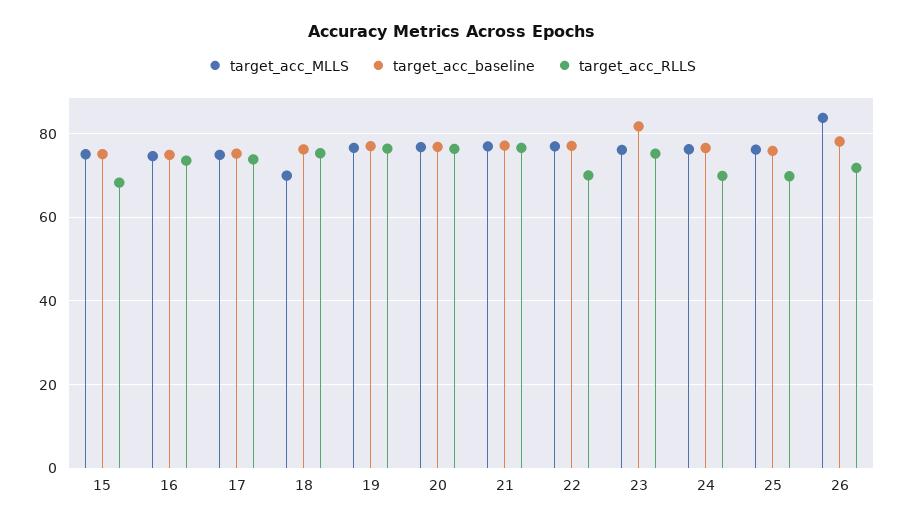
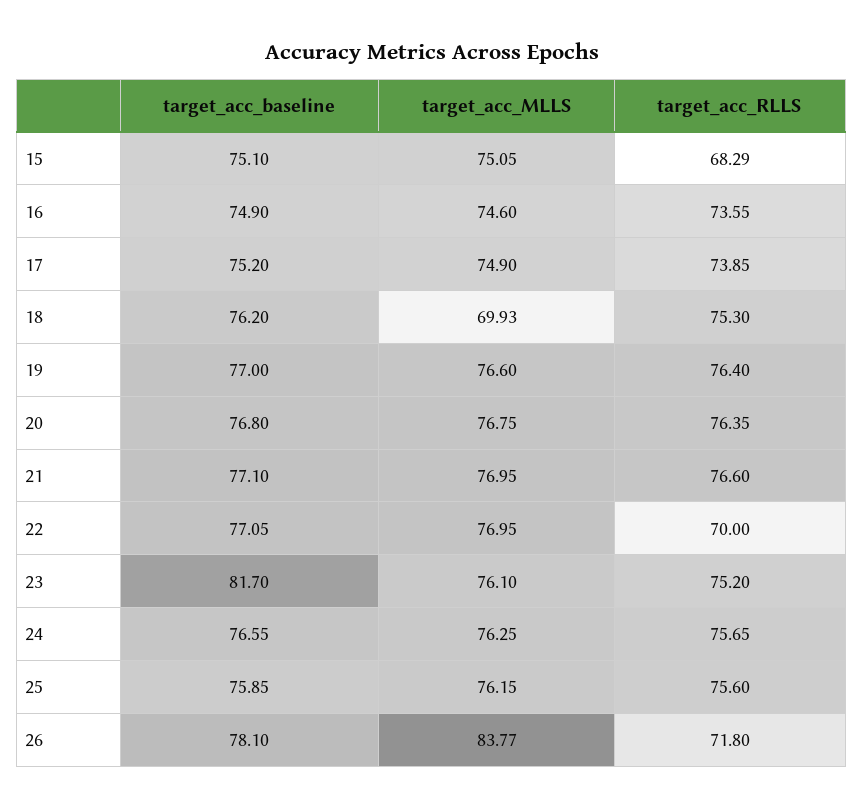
  {
    "target_acc_MLLS": {
      "15": 75.05,
      "16": 74.6,
      "17": 74.9,
      "18": 69.93,
      "19": 76.6,
      "20": 76.75,
      "21": 76.95,
      "22": 76.95,
      "23": 76.1,
      "24": 76.25,
      "25": 76.15,
      "26": 83.77
    },
    "target_acc_baseline": {
      "15": 75.1,
      "16": 74.9,
      "17": 75.2,
      "18": 76.2,
      "19": 77,
      "20": 76.8,
      "21": 77.1,
      "22": 77.05,
      "23": 81.7,
      "24": 76.55,
      "25": 75.85,
      "26": 78.1
    },
    "target_acc_RLLS": {
      "15": 68.29,
      "16": 73.55,
      "17": 73.85,
      "18": 75.3,
      "19": 76.4,
      "20": 76.35,
      "21": 76.6,
      "22": 70,
      "23": 75.2,
-     "24": 70,
+     "24": 75.65,
-     "25": 70,
+     "25": 75.6,
      "26": 71.8
    }
  }

